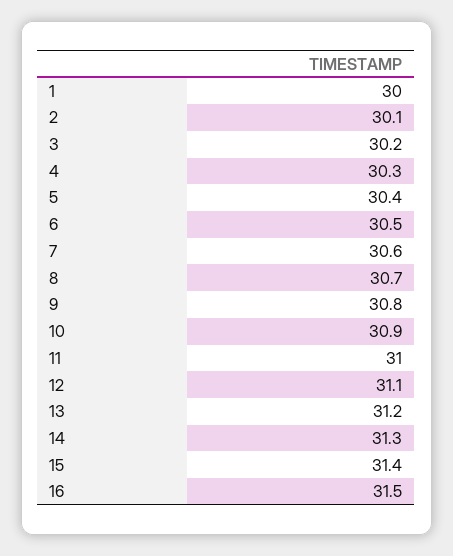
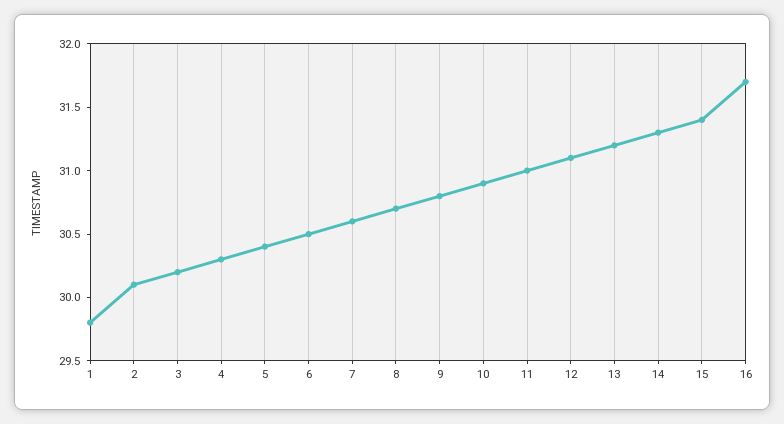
  {
-   "1": 30,
+   "1": 29.8,
    "2": 30.1,
    "3": 30.2,
    "4": 30.3,
    "5": 30.4,
    "6": 30.5,
    "7": 30.6,
    "8": 30.7,
    "9": 30.8,
    "10": 30.9,
    "11": 31,
    "12": 31.1,
    "13": 31.2,
    "14": 31.3,
    "15": 31.4,
-   "16": 31.5
+   "16": 31.7
  }

